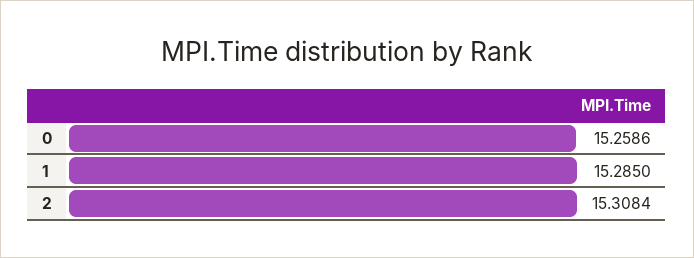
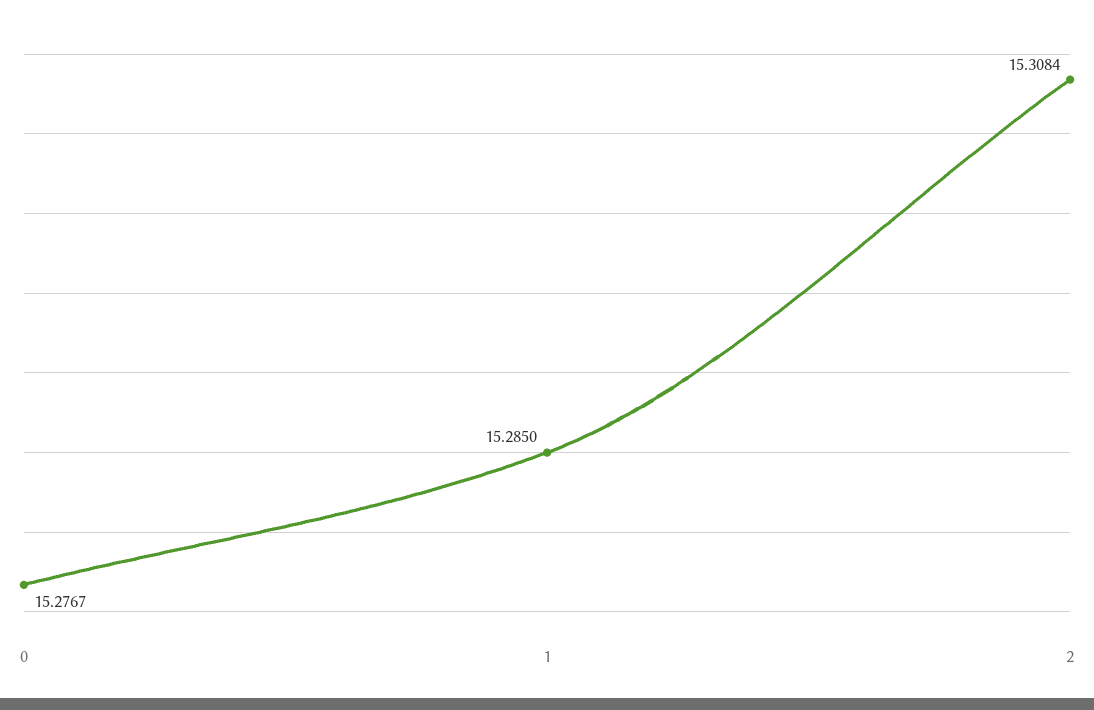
  {
-   "0": 15.2586,
+   "0": 15.2767,
    "1": 15.285,
    "2": 15.3084
  }

